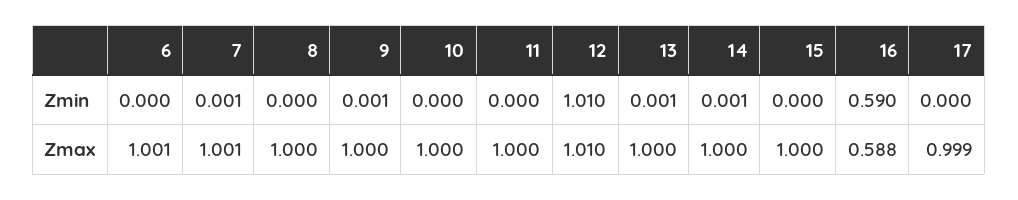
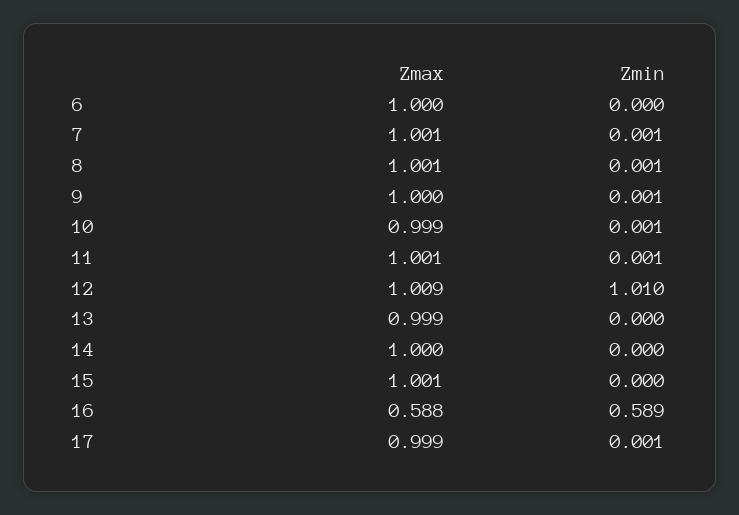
  {
    "6": {
      "Zmin": 0,
-     "Zmax": 1.001
+     "Zmax": 1
    },
    "7": {
      "Zmin": 0.001,
      "Zmax": 1.001
    },
    "8": {
-     "Zmin": 0,
+     "Zmin": 0.001,
-     "Zmax": 1
+     "Zmax": 1.001
    },
    "9": {
      "Zmin": 0.001,
      "Zmax": 1
    },
    "10": {
-     "Zmin": 0,
+     "Zmin": 0.001,
-     "Zmax": 1
+     "Zmax": 0.999
    },
    "11": {
-     "Zmin": 0,
+     "Zmin": 0.001,
-     "Zmax": 1
+     "Zmax": 1.001
    },
    "12": {
      "Zmin": 1.01,
-     "Zmax": 1.01
+     "Zmax": 1.009
    },
    "13": {
-     "Zmin": 0.001,
+     "Zmin": 0,
-     "Zmax": 1
+     "Zmax": 0.999
    },
    "14": {
-     "Zmin": 0.001,
+     "Zmin": 0,
      "Zmax": 1
    },
    "15": {
      "Zmin": 0,
-     "Zmax": 1
+     "Zmax": 1.001
    },
    "16": {
-     "Zmin": 0.59,
+     "Zmin": 0.589,
      "Zmax": 0.588
    },
    "17": {
-     "Zmin": 0,
+     "Zmin": 0.001,
      "Zmax": 0.999
    }
  }

